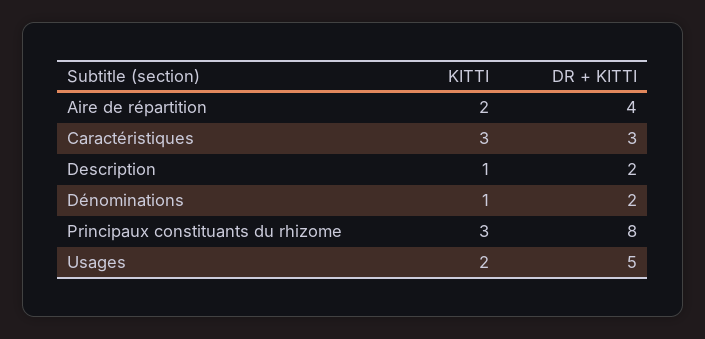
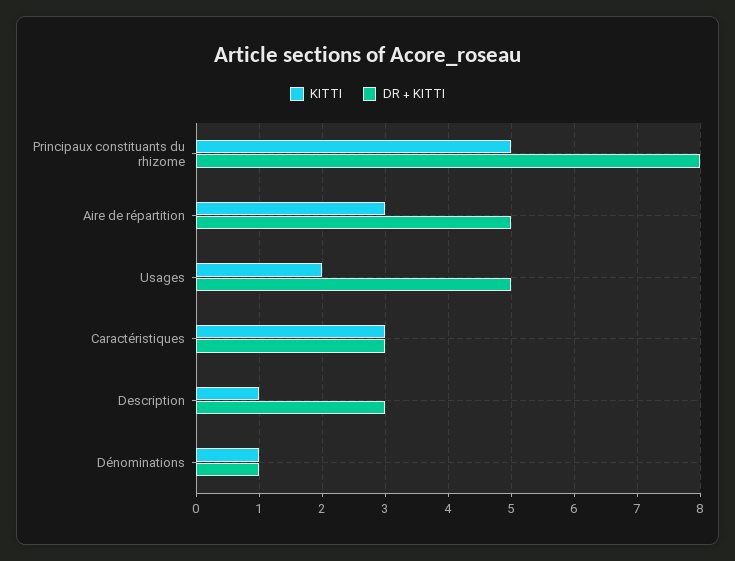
  {
    "KITTI": {
-     "Aire de répartition": 2,
+     "Aire de répartition": 3,
      "Caractéristiques": 3,
      "Description": 1,
      "Dénominations": 1,
-     "Principaux constituants du rhizome": 3,
+     "Principaux constituants du rhizome": 5,
      "Usages": 2
    },
    "DR + KITTI": {
-     "Aire de répartition": 4,
+     "Aire de répartition": 5,
      "Caractéristiques": 3,
-     "Description": 2,
+     "Description": 3,
-     "Dénominations": 2,
+     "Dénominations": 1,
      "Principaux constituants du rhizome": 8,
      "Usages": 5
    }
  }

